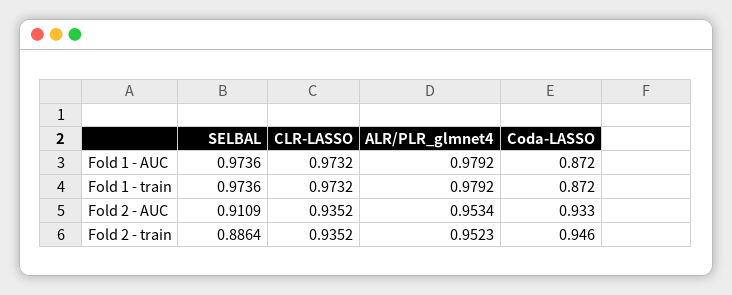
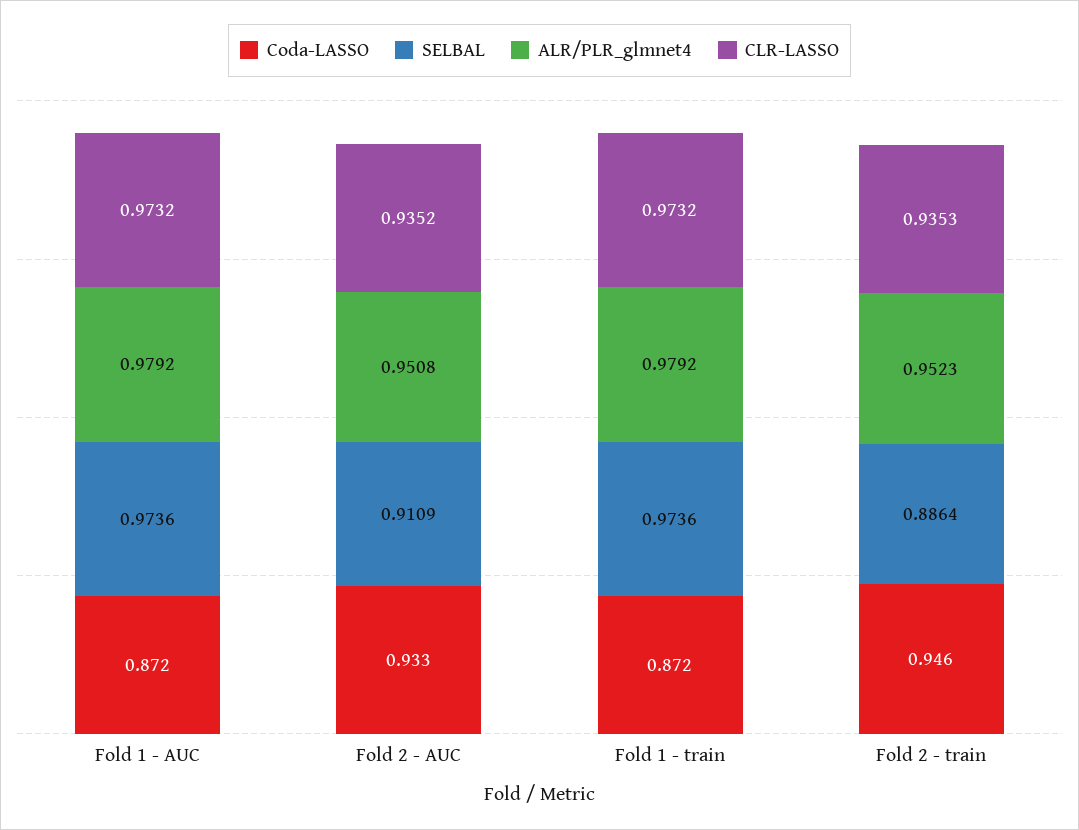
  {
    "SELBAL": {
      "Fold 1 - AUC": 0.9736,
      "Fold 1 - train": 0.9736,
      "Fold 2 - AUC": 0.9109,
      "Fold 2 - train": 0.8864
    },
    "CLR-LASSO": {
      "Fold 1 - AUC": 0.9732,
      "Fold 1 - train": 0.9732,
      "Fold 2 - AUC": 0.9352,
-     "Fold 2 - train": 0.9352
+     "Fold 2 - train": 0.9353
    },
    "ALR/PLR_glmnet4": {
      "Fold 1 - AUC": 0.9792,
      "Fold 1 - train": 0.9792,
-     "Fold 2 - AUC": 0.9534,
+     "Fold 2 - AUC": 0.9508,
      "Fold 2 - train": 0.9523
    },
    "Coda-LASSO": {
      "Fold 1 - AUC": 0.872,
      "Fold 1 - train": 0.872,
      "Fold 2 - AUC": 0.933,
      "Fold 2 - train": 0.946
    }
  }

